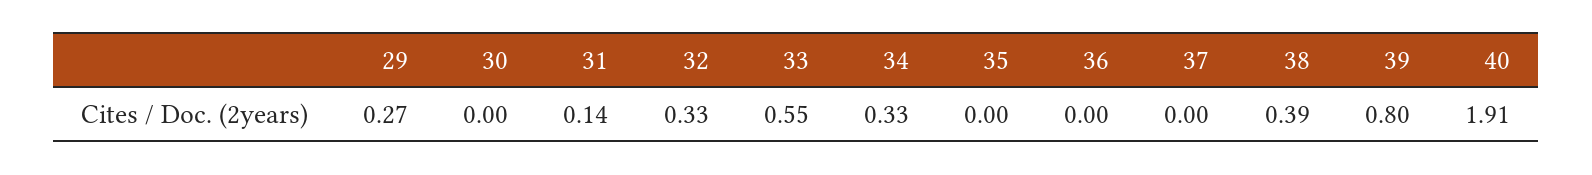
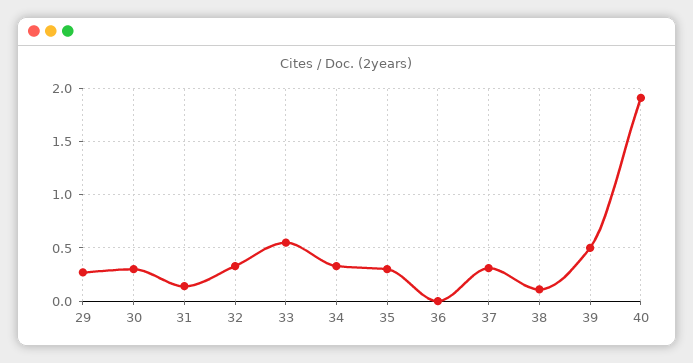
  {
    "29": 0.27,
-   "30": 0,
+   "30": 0.3,
    "31": 0.14,
    "32": 0.33,
    "33": 0.55,
    "34": 0.33,
-   "35": 0,
+   "35": 0.3,
    "36": 0,
-   "37": 0,
+   "37": 0.3,
-   "38": 0.39,
+   "38": 0.1,
-   "39": 0.8,
+   "39": 0.5,
    "40": 1.91
  }

